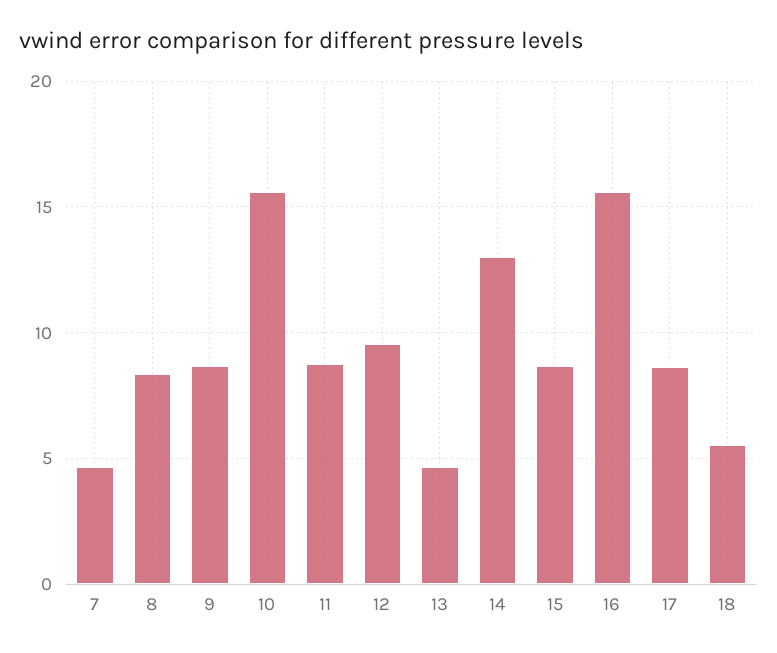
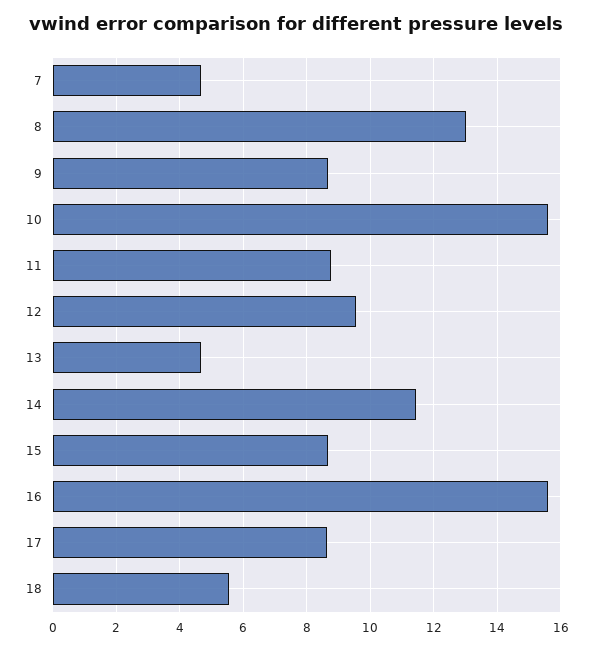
  {
    "7": 4.6,
-   "8": 8.5,
+   "8": 13,
    "9": 8.6,
    "10": 15.6,
    "11": 8.8,
    "12": 9.6,
    "13": 4.6,
-   "14": 13,
+   "14": 11.4,
    "15": 8.6,
    "16": 15.6,
    "17": 8.6,
    "18": 5.6
  }

